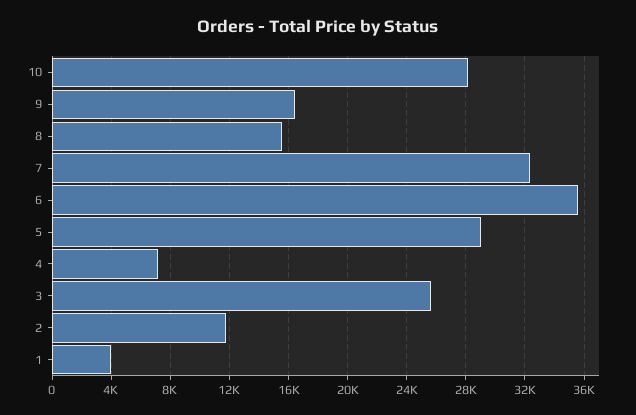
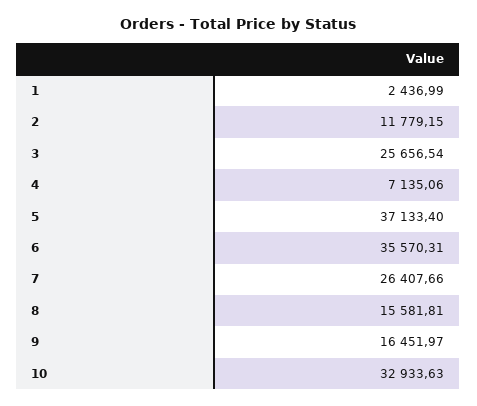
  {
-   "10": 28000,
+   "10": 32933.63,
    "9": 16451.97,
    "8": 15581.81,
-   "7": 32500,
+   "7": 26407.66,
    "6": 35570.31,
-   "5": 29000,
+   "5": 37133.4,
    "4": 7135.06,
    "3": 25656.54,
    "2": 11779.15,
-   "1": 4000
+   "1": 2436.99
  }

